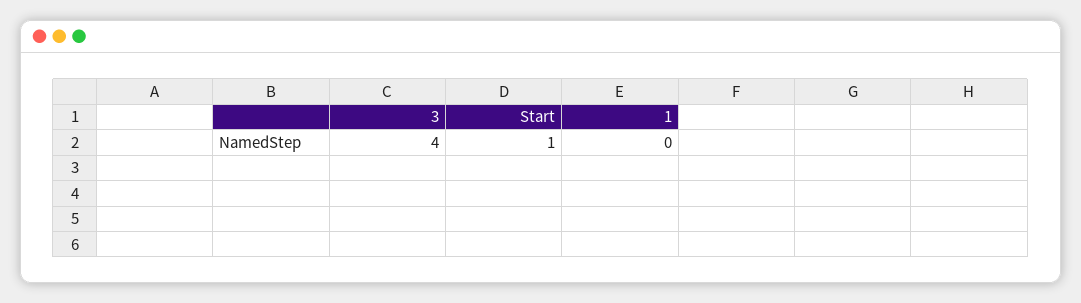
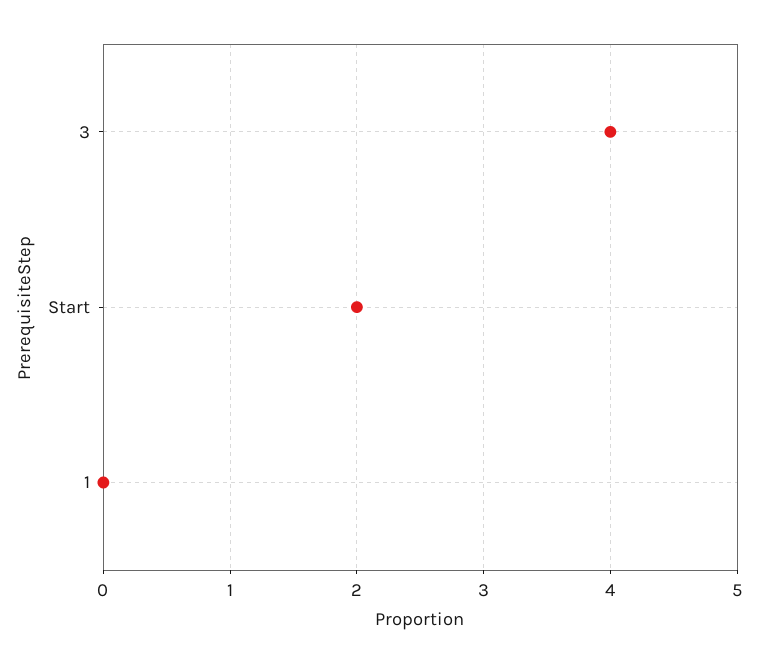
  {
    "3": 4,
-   "Start": 1,
+   "Start": 2,
    "1": 0
  }

